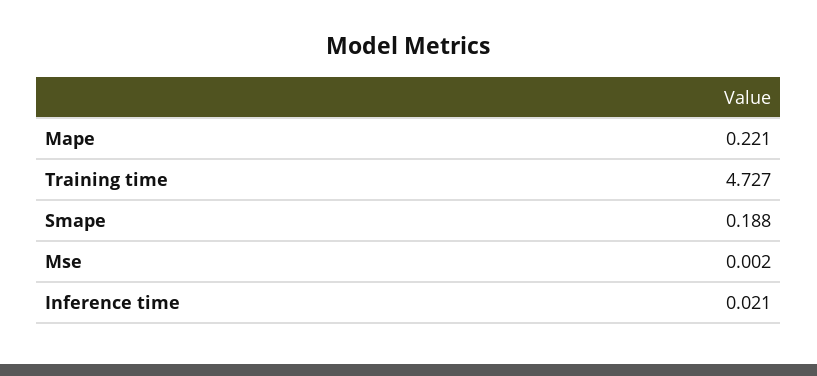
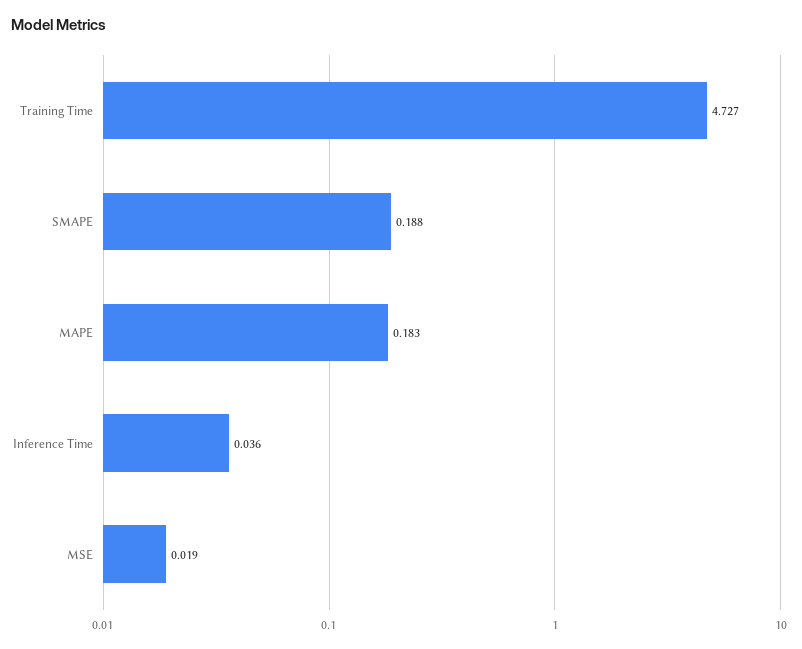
  {
-   "Mape": 0.221,
+   "Mape": 0.183,
    "Training time": 4.727,
    "Smape": 0.188,
-   "Mse": 0.002,
+   "Mse": 0.019,
-   "Inference time": 0.021
+   "Inference time": 0.036
  }

